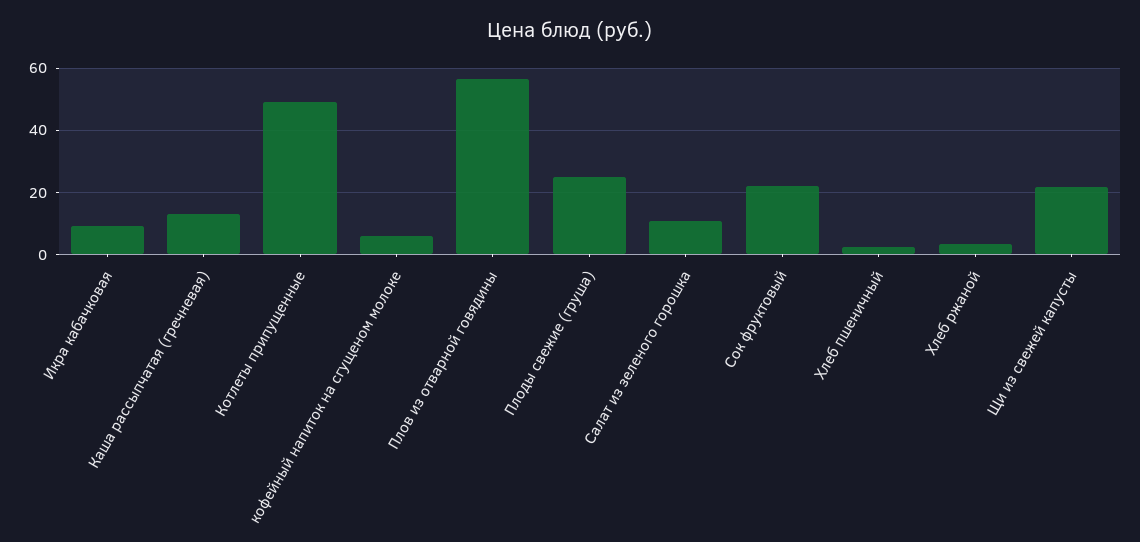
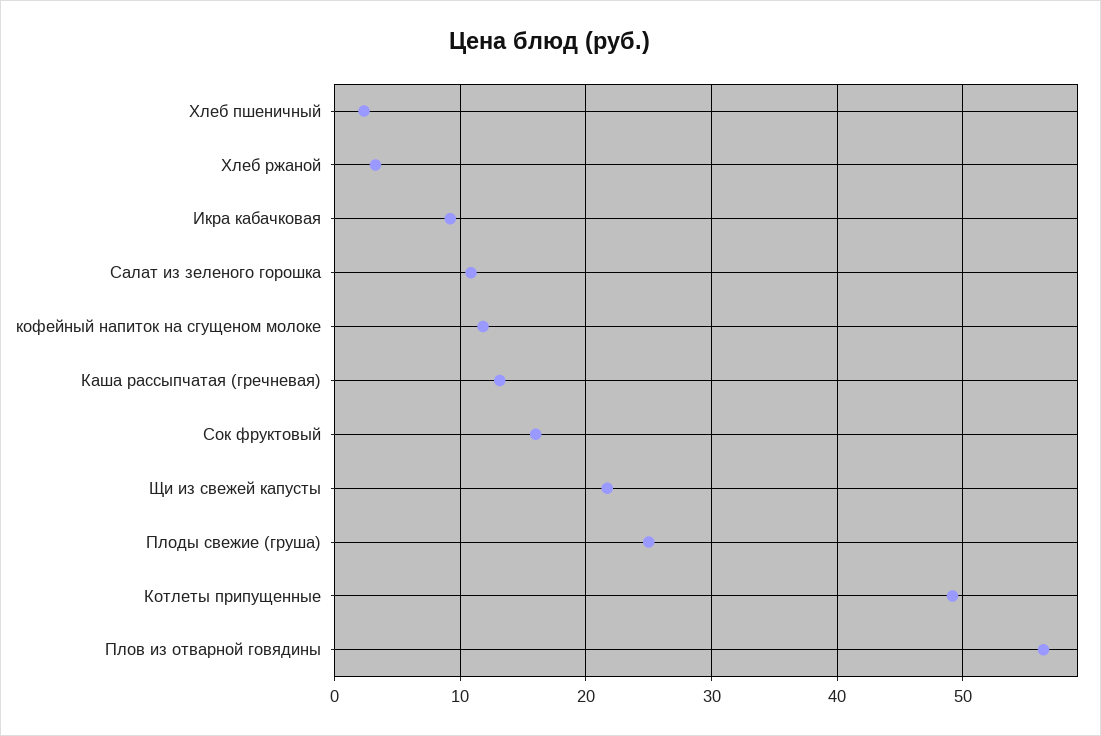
  {
    "Икра кабачковая": 9,
    "Каша рассыпчатая (гречневая)": 13,
    "Котлеты припущенные": 49,
-   "кофейный напиток на сгущеном молоке": 6,
+   "кофейный напиток на сгущеном молоке": 12,
    "Плов из отварной говядины": 56,
    "Плоды свежие (груша)": 25,
    "Салат из зеленого горошка": 11,
-   "Сок фруктовый": 22,
+   "Сок фруктовый": 16,
    "Хлеб пшеничный": 2,
    "Хлеб ржаной": 3,
    "Щи из свежей капусты": 22
  }

